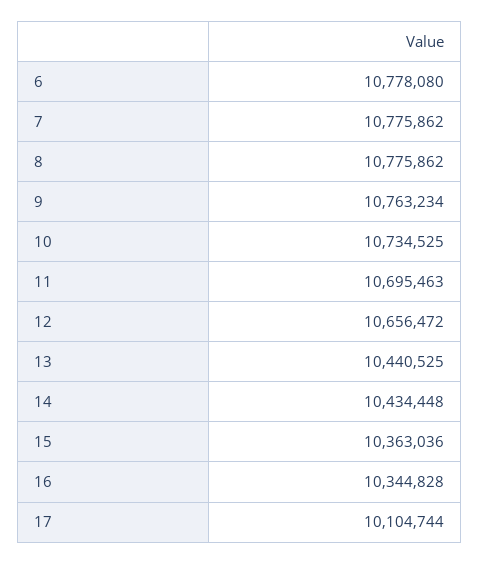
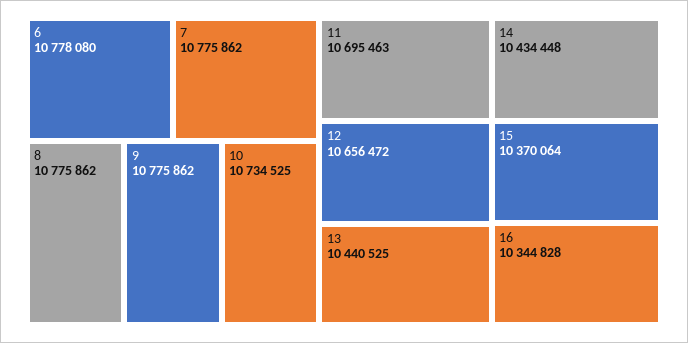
  {
    "6": 10778080,
    "7": 10775862,
    "8": 10775862,
-   "9": 10763234,
+   "9": 10775862,
    "10": 10734525,
    "11": 10695463,
    "12": 10656472,
    "13": 10440525,
    "14": 10434448,
-   "15": 10363036,
+   "15": 10370064,
-   "16": 10344828,
+   "16": 10344828
-   "17": 10104744
  }

